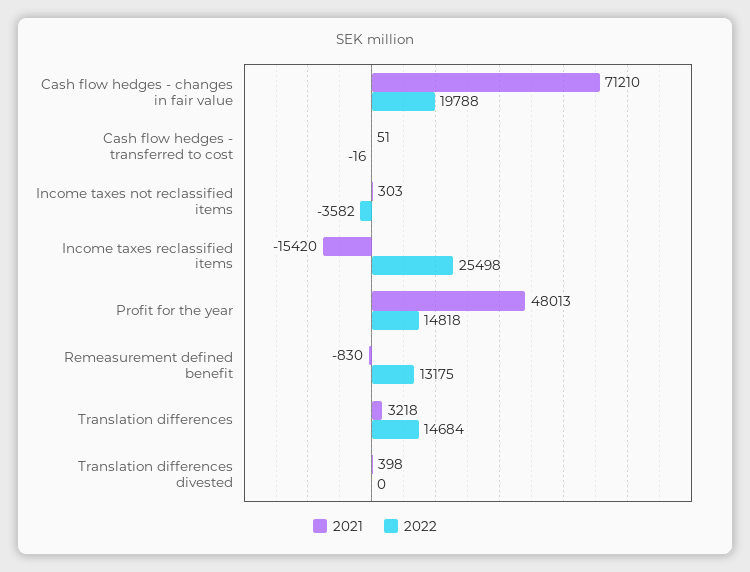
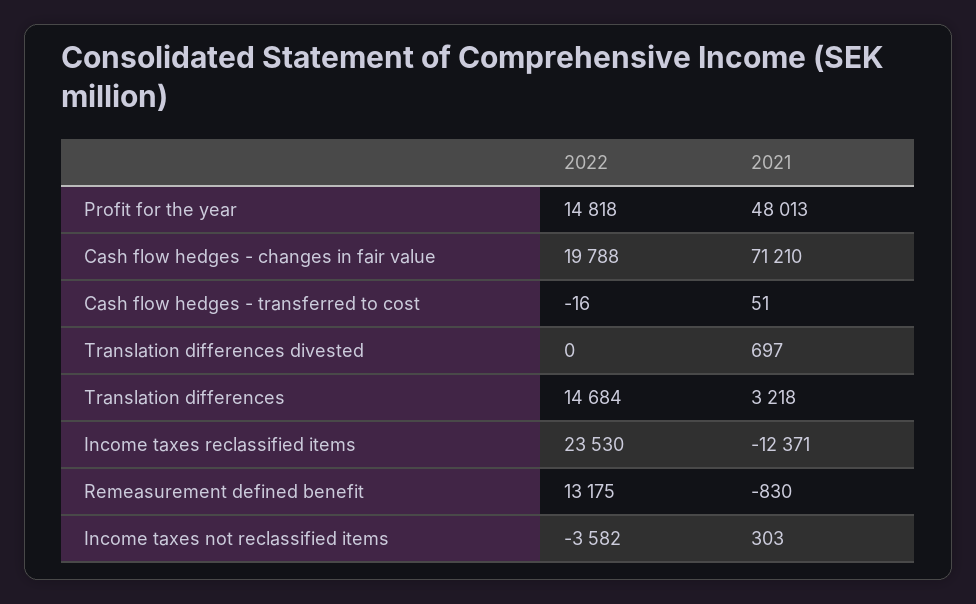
  {
    "2021": {
      "Cash flow hedges - changes in fair value": 71210,
      "Cash flow hedges - transferred to cost": 51,
      "Income taxes not reclassified items": 303,
-     "Income taxes reclassified items": -15420,
+     "Income taxes reclassified items": -12371,
      "Profit for the year": 48013,
      "Remeasurement defined benefit": -830,
      "Translation differences": 3218,
-     "Translation differences divested": 398
+     "Translation differences divested": 697
    },
    "2022": {
      "Cash flow hedges - changes in fair value": 19788,
      "Cash flow hedges - transferred to cost": -16,
      "Income taxes not reclassified items": -3582,
-     "Income taxes reclassified items": 25498,
+     "Income taxes reclassified items": 23530,
      "Profit for the year": 14818,
      "Remeasurement defined benefit": 13175,
      "Translation differences": 14684,
      "Translation differences divested": 0
    }
  }

